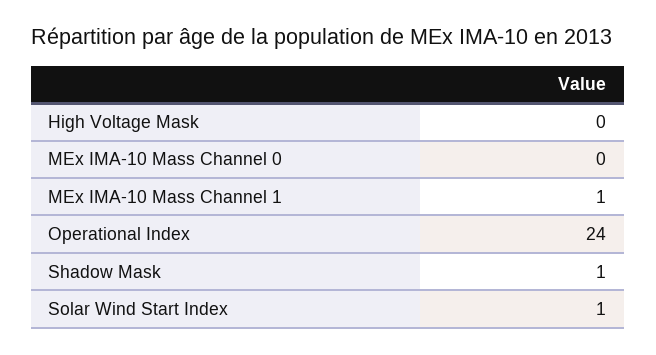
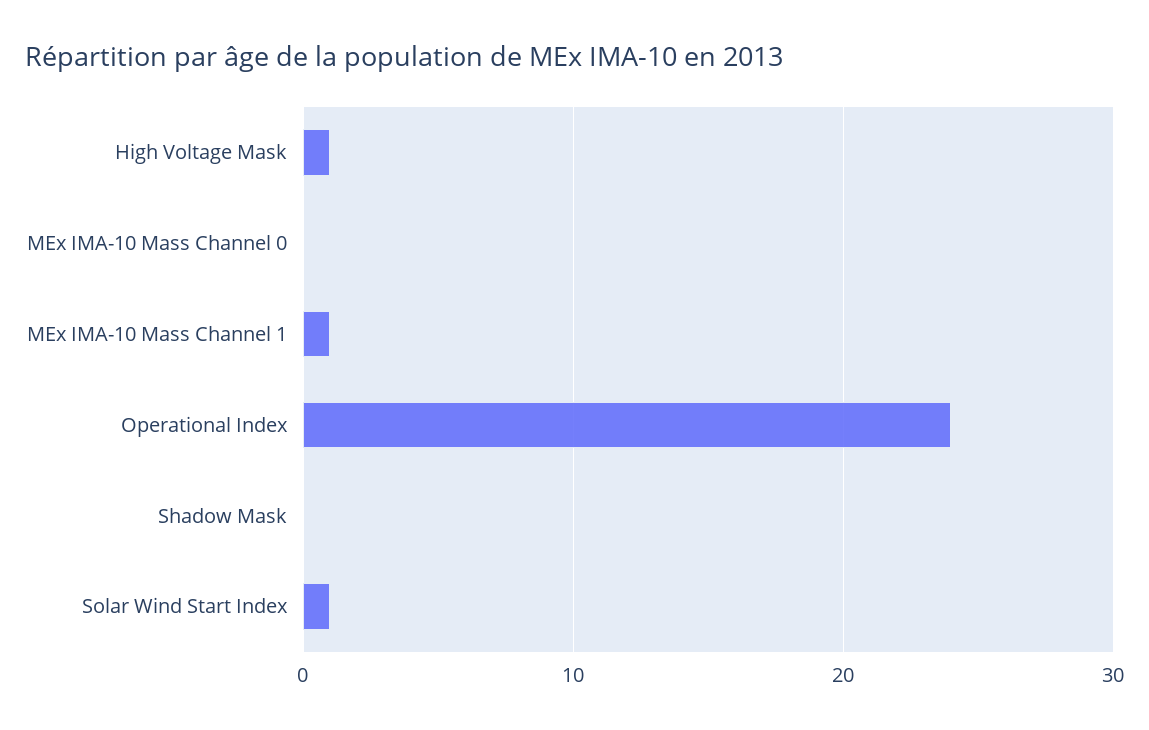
  {
-   "High Voltage Mask": 0,
+   "High Voltage Mask": 1,
    "MEx IMA-10 Mass Channel 0": 0,
    "MEx IMA-10 Mass Channel 1": 1,
    "Operational Index": 24,
-   "Shadow Mask": 1,
+   "Shadow Mask": 0,
    "Solar Wind Start Index": 1
  }

